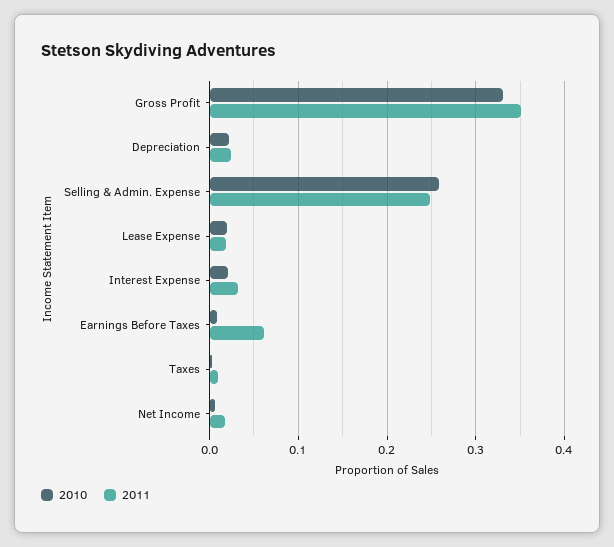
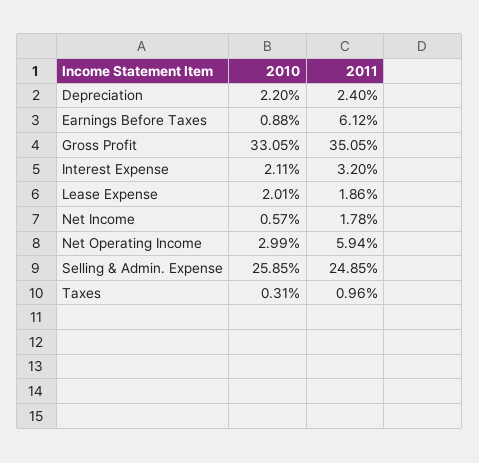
  {
    "2010": {
      "Gross Profit": 0.3305,
      "Depreciation": 0.022,
      "Selling & Admin. Expense": 0.2585,
      "Lease Expense": 0.0201,
      "Interest Expense": 0.0211,
      "Earnings Before Taxes": 0.0088,
      "Taxes": 0.0031,
-     "Net Income": 0.0057
+     "Net Income": 0.0057,
+     "Net Operating Income": 0.0299
    },
    "2011": {
      "Gross Profit": 0.3505,
      "Depreciation": 0.024,
      "Selling & Admin. Expense": 0.2485,
      "Lease Expense": 0.0186,
      "Interest Expense": 0.032,
      "Earnings Before Taxes": 0.0612,
      "Taxes": 0.0096,
-     "Net Income": 0.0178
+     "Net Income": 0.0178,
+     "Net Operating Income": 0.0594
    }
  }

